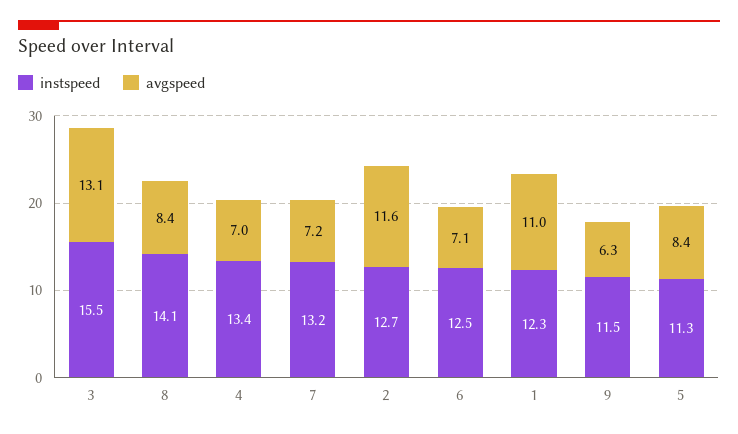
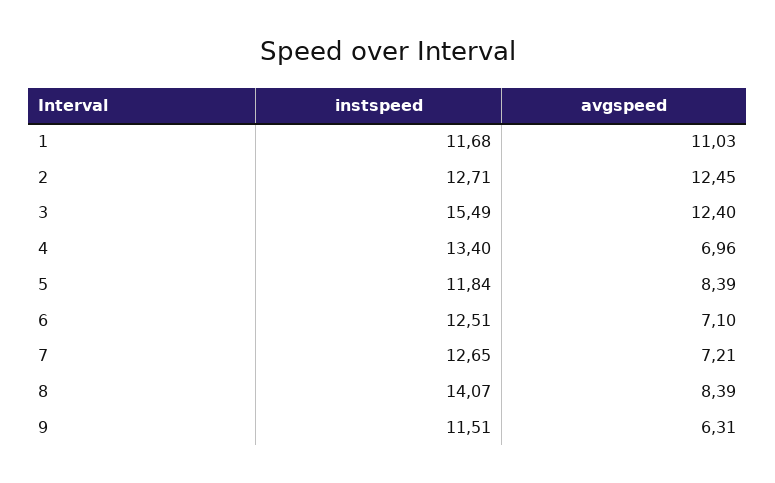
  {
    "instspeed": {
      "3": 15.49,
      "8": 14.07,
      "4": 13.4,
-     "7": 13.2,
+     "7": 12.65,
      "2": 12.71,
      "6": 12.51,
-     "1": 12.3,
+     "1": 11.68,
      "9": 11.51,
-     "5": 11.3
+     "5": 11.84
    },
    "avgspeed": {
-     "3": 13.1,
+     "3": 12.4,
      "8": 8.39,
      "4": 6.96,
      "7": 7.21,
-     "2": 11.6,
+     "2": 12.45,
      "6": 7.1,
      "1": 11.03,
      "9": 6.31,
      "5": 8.39
    }
  }

